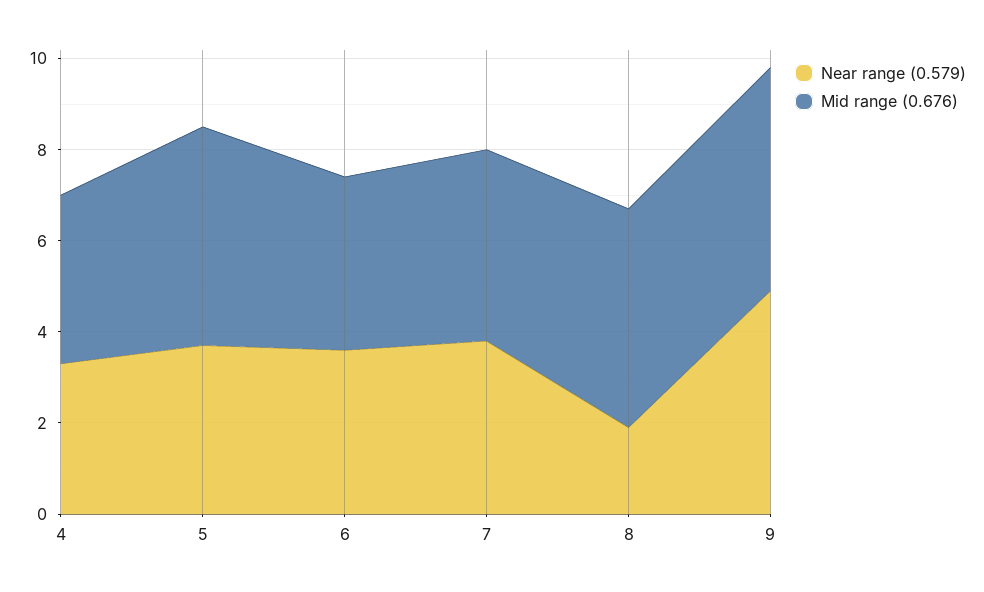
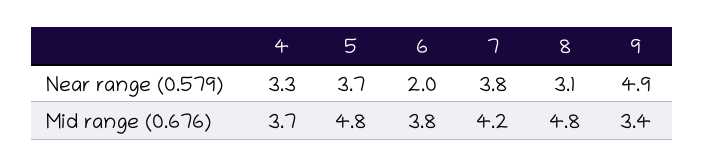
  {
    "Near range (0.579)": {
      "4": 3.3,
      "5": 3.7,
-     "6": 3.5,
+     "6": 2,
      "7": 3.8,
-     "8": 2,
+     "8": 3.1,
      "9": 4.9
    },
    "Mid range (0.676)": {
      "4": 3.7,
      "5": 4.8,
      "6": 3.8,
      "7": 4.2,
      "8": 4.8,
-     "9": 5
+     "9": 3.4
    }
  }

